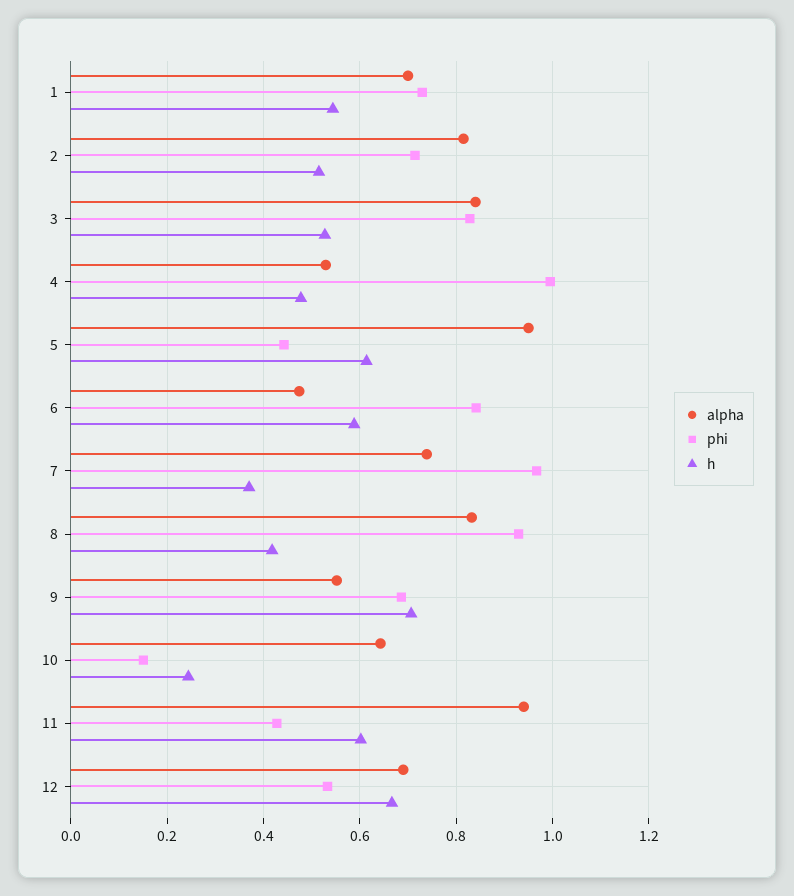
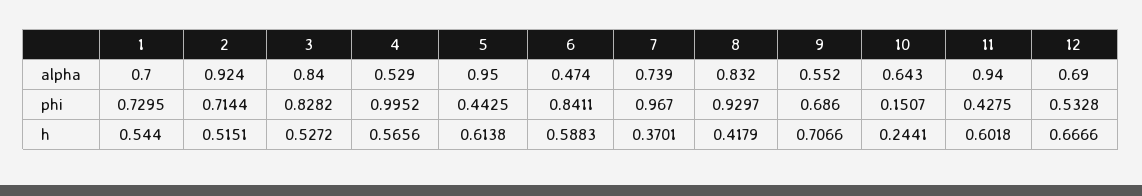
  {
    "alpha": {
      "1": 0.7,
-     "2": 0.82,
+     "2": 0.924,
      "3": 0.84,
      "4": 0.529,
      "5": 0.95,
      "6": 0.474,
      "7": 0.739,
      "8": 0.832,
      "9": 0.552,
      "10": 0.643,
      "11": 0.94,
      "12": 0.69
    },
    "phi": {
      "1": 0.7295,
      "2": 0.7144,
      "3": 0.8282,
      "4": 0.9952,
      "5": 0.4425,
      "6": 0.8411,
      "7": 0.967,
      "8": 0.9297,
      "9": 0.686,
      "10": 0.1507,
      "11": 0.4275,
      "12": 0.5328
    },
    "h": {
      "1": 0.544,
      "2": 0.5151,
      "3": 0.5272,
-     "4": 0.48,
+     "4": 0.5656,
      "5": 0.6138,
      "6": 0.5883,
      "7": 0.3701,
      "8": 0.4179,
      "9": 0.7066,
      "10": 0.2441,
      "11": 0.6018,
      "12": 0.6666
    }
  }

